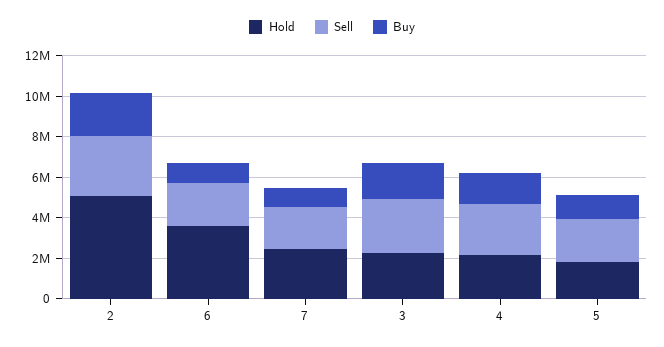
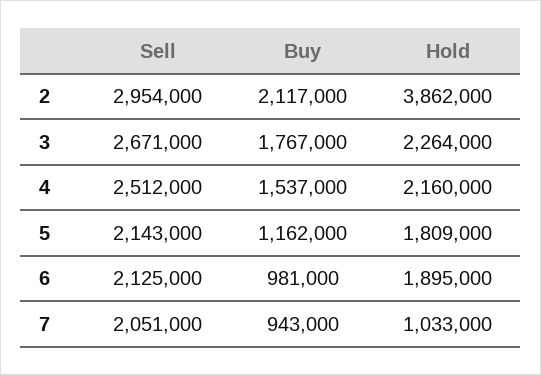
  {
    "Hold": {
-     "2": 5000000,
+     "2": 3862000,
-     "6": 3500000,
+     "6": 1895000,
-     "7": 2500000,
+     "7": 1033000,
      "3": 2264000,
      "4": 2160000,
      "5": 1809000
    },
    "Sell": {
      "2": 2954000,
      "6": 2125000,
      "7": 2051000,
      "3": 2671000,
      "4": 2512000,
      "5": 2143000
    },
    "Buy": {
      "2": 2117000,
      "6": 981000,
      "7": 943000,
      "3": 1767000,
      "4": 1537000,
      "5": 1162000
    }
  }

